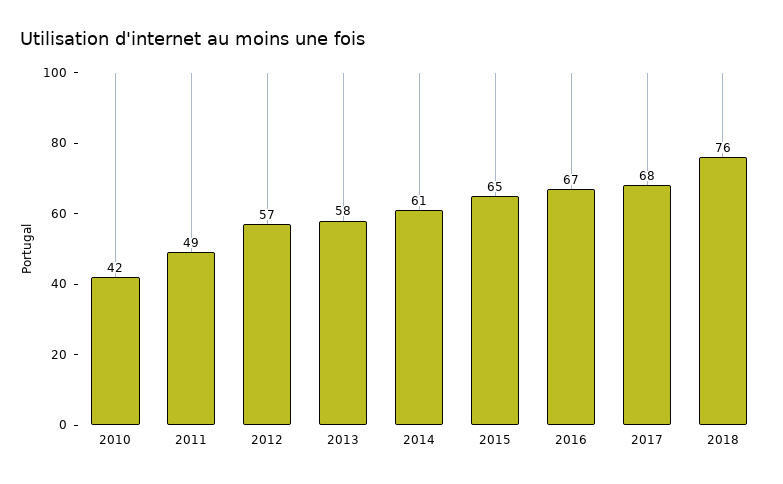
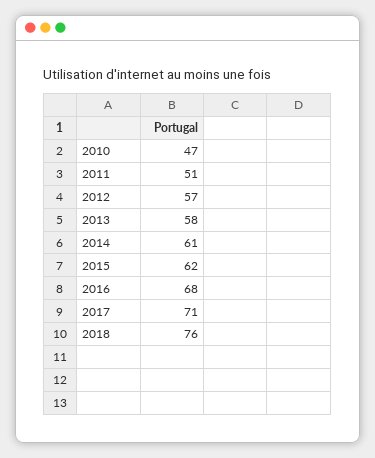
  {
-   "2010": 42,
+   "2010": 47,
-   "2011": 49,
+   "2011": 51,
    "2012": 57,
    "2013": 58,
    "2014": 61,
-   "2015": 65,
+   "2015": 62,
-   "2016": 67,
+   "2016": 68,
-   "2017": 68,
+   "2017": 71,
    "2018": 76
  }

